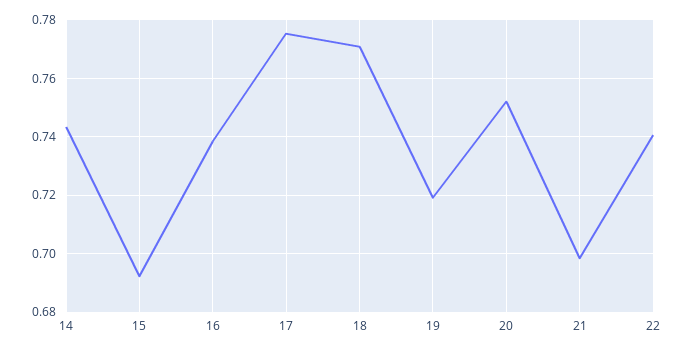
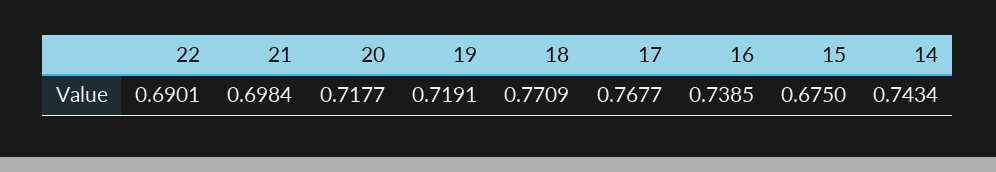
  {
    "14": 0.7434,
-   "15": 0.6925,
+   "15": 0.675,
    "16": 0.7385,
-   "17": 0.775,
+   "17": 0.7677,
    "18": 0.7709,
    "19": 0.7191,
-   "20": 0.7525,
+   "20": 0.7177,
    "21": 0.6984,
-   "22": 0.74
+   "22": 0.6901
  }

